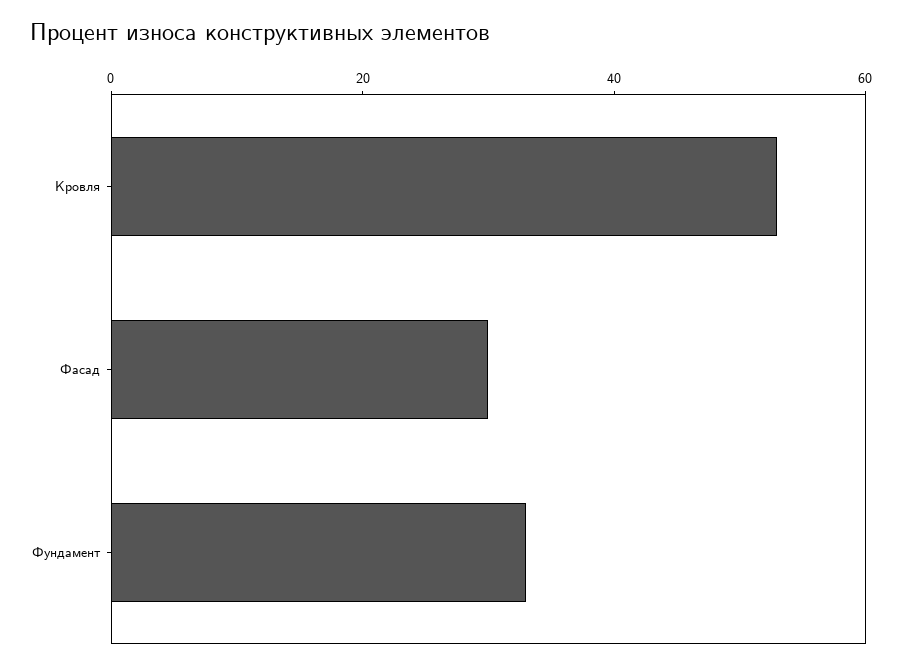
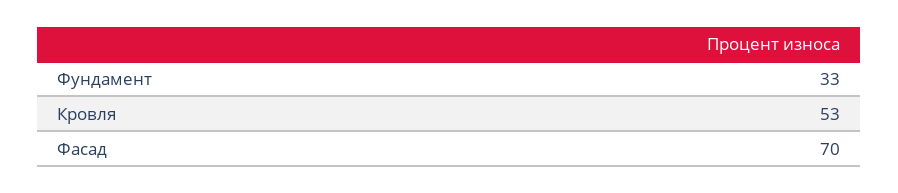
  {
    "Кровля": 53,
-   "Фасад": 30,
+   "Фасад": 70,
    "Фундамент": 33
  }

